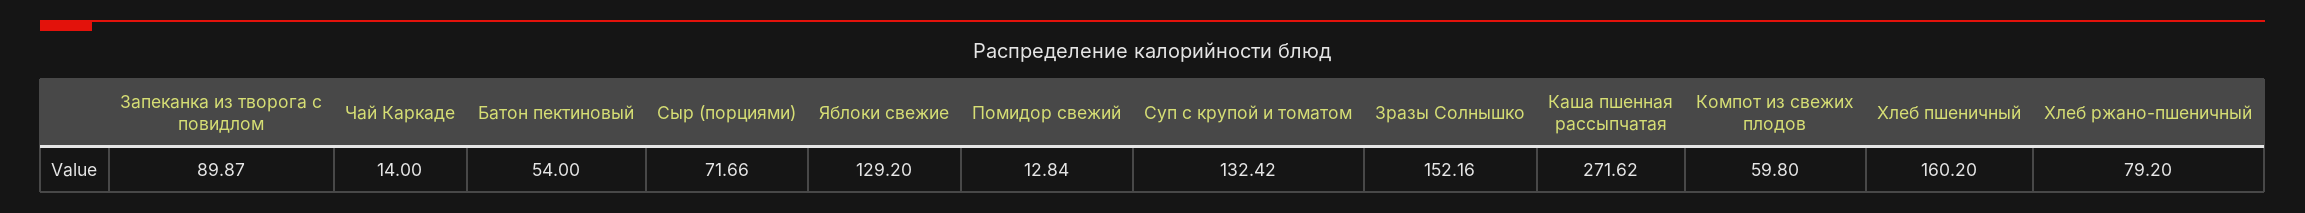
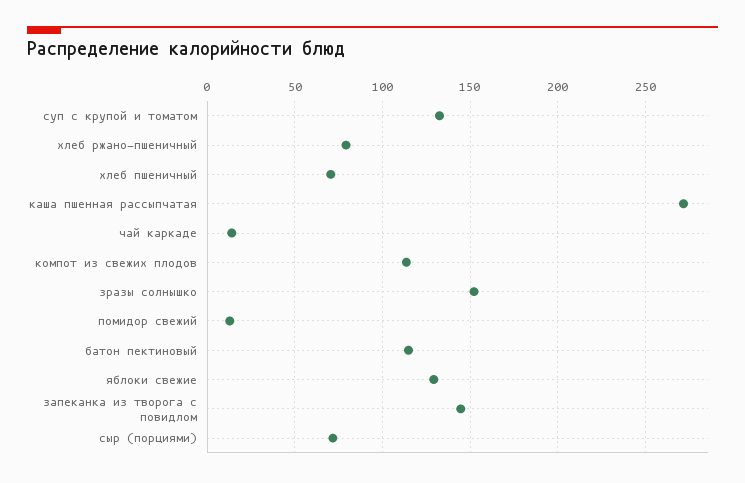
  {
-   "Запеканка из творога с повидлом": 89.87,
+   "Запеканка из творога с повидлом": 145,
    "Чай Каркаде": 14,
-   "Батон пектиновый": 54,
+   "Батон пектиновый": 115,
    "Сыр (порциями)": 71.66,
    "Яблоки свежие": 129.2,
    "Помидор свежий": 12.84,
    "Суп с крупой и томатом": 132.42,
    "Зразы Солнышко": 152.16,
    "Каша пшенная рассыпчатая": 271.62,
-   "Компот из свежих плодов": 59.8,
+   "Компот из свежих плодов": 115,
-   "Хлеб пшеничный": 160.2,
+   "Хлеб пшеничный": 70,
    "Хлеб ржано-пшеничный": 79.2
  }

